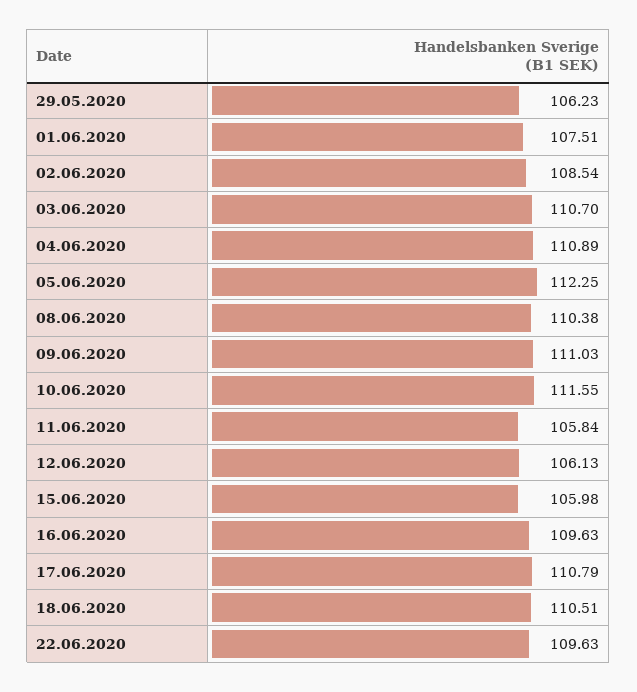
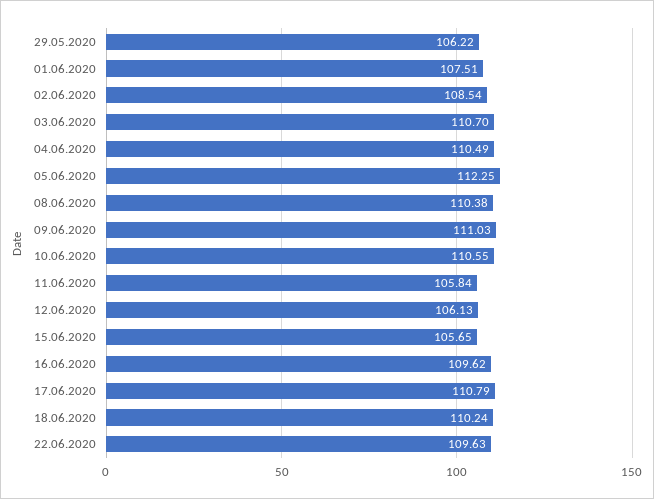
  {
-   "29.05.2020": 106.23,
+   "29.05.2020": 106.22,
    "01.06.2020": 107.51,
    "02.06.2020": 108.54,
    "03.06.2020": 110.7,
-   "04.06.2020": 110.89,
+   "04.06.2020": 110.49,
    "05.06.2020": 112.25,
    "08.06.2020": 110.38,
    "09.06.2020": 111.03,
-   "10.06.2020": 111.55,
+   "10.06.2020": 110.55,
    "11.06.2020": 105.84,
    "12.06.2020": 106.13,
-   "15.06.2020": 105.98,
+   "15.06.2020": 105.65,
-   "16.06.2020": 109.63,
+   "16.06.2020": 109.62,
    "17.06.2020": 110.79,
-   "18.06.2020": 110.51,
+   "18.06.2020": 110.24,
    "22.06.2020": 109.63
  }

